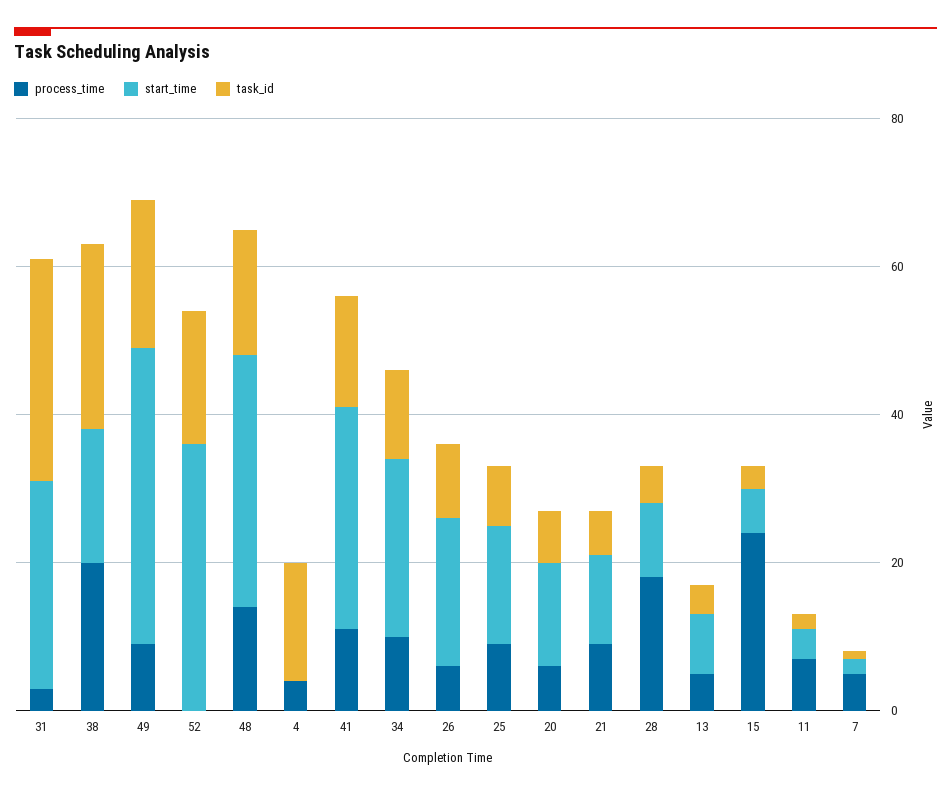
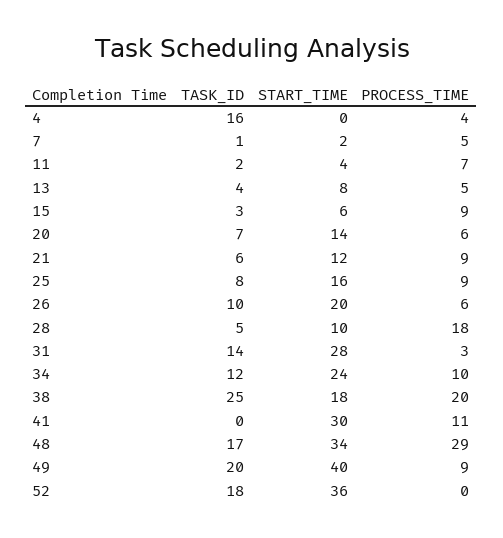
  {
    "process_time": {
      "31": 3,
      "38": 20,
      "49": 9,
      "52": 0,
-     "48": 15,
+     "48": 29,
      "4": 4,
      "41": 11,
      "34": 10,
      "26": 6,
      "25": 9,
      "20": 6,
      "21": 9,
      "28": 18,
      "13": 5,
-     "15": 25,
+     "15": 9,
      "11": 7,
      "7": 5
    },
    "start_time": {
      "31": 28,
      "38": 18,
      "49": 40,
      "52": 36,
      "48": 34,
      "4": 0,
      "41": 30,
      "34": 24,
      "26": 20,
      "25": 16,
      "20": 14,
      "21": 12,
      "28": 10,
      "13": 8,
      "15": 6,
      "11": 4,
      "7": 2
    },
    "task_id": {
-     "31": 30,
+     "31": 14,
      "38": 25,
      "49": 20,
      "52": 18,
      "48": 17,
      "4": 16,
-     "41": 15,
+     "41": 0,
      "34": 12,
      "26": 10,
      "25": 8,
      "20": 7,
      "21": 6,
      "28": 5,
      "13": 4,
      "15": 3,
      "11": 2,
      "7": 1
    }
  }

